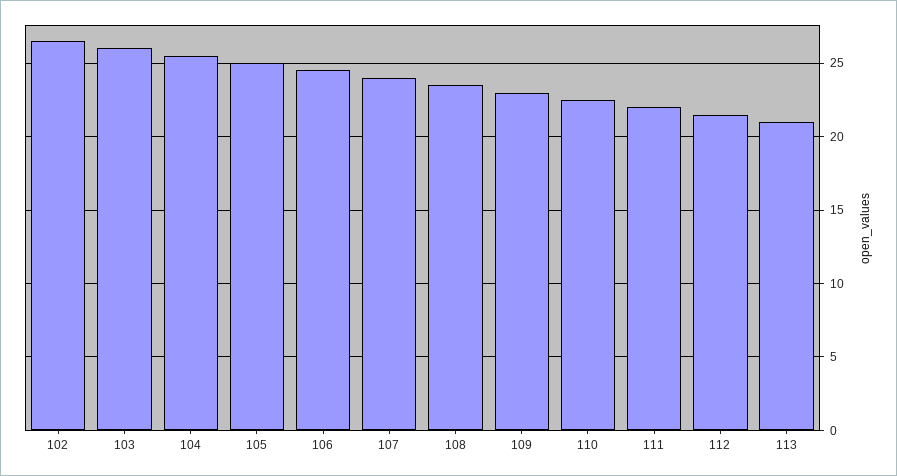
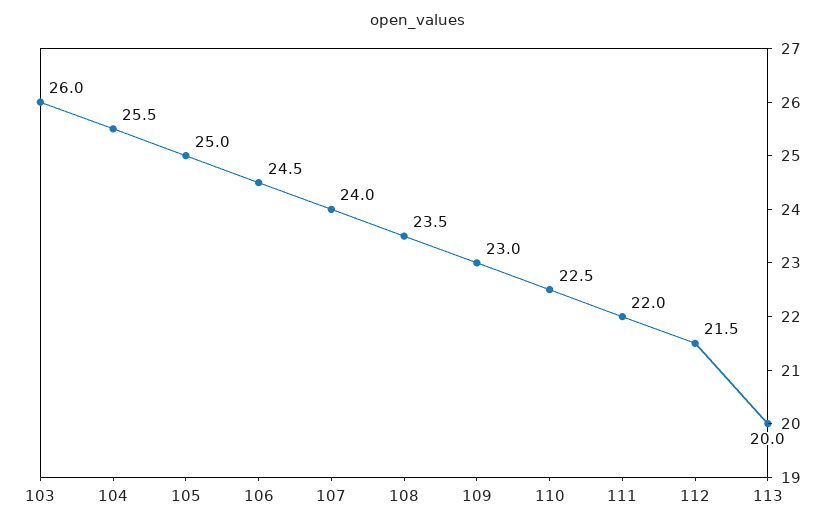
  {
-   "102": 26.5,
    "103": 26,
    "104": 25.5,
    "105": 25,
    "106": 24.5,
    "107": 24,
    "108": 23.5,
    "109": 23,
    "110": 22.5,
    "111": 22,
    "112": 21.5,
-   "113": 21
+   "113": 20
  }

